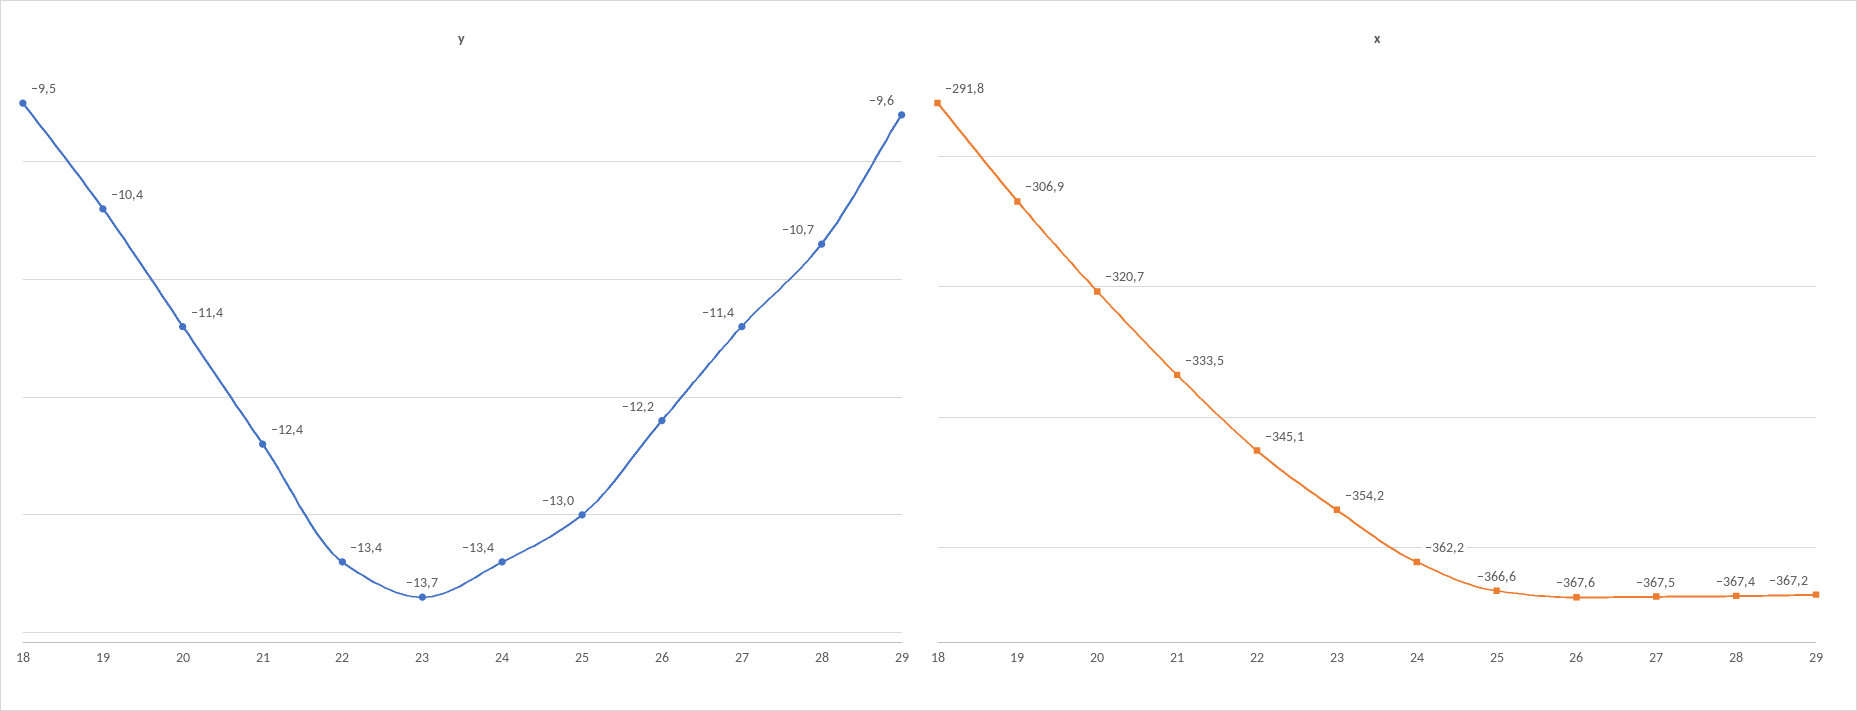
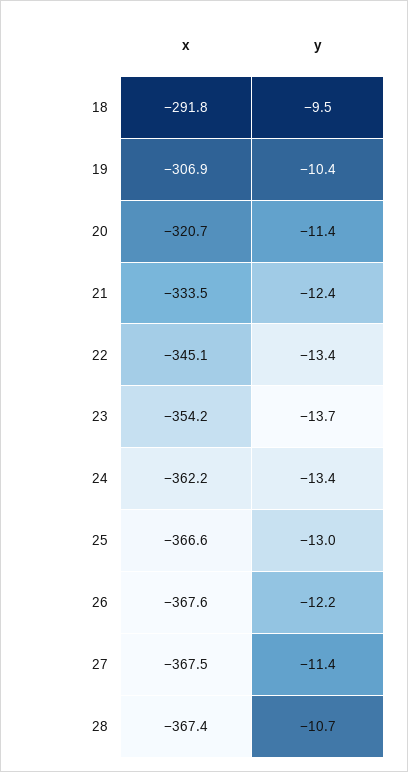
  {
    "y": {
      "18": -9.5,
      "19": -10.4,
      "20": -11.4,
      "21": -12.4,
      "22": -13.4,
      "23": -13.7,
      "24": -13.4,
      "25": -13,
      "26": -12.2,
      "27": -11.4,
-     "28": -10.7,
+     "28": -10.7
-     "29": -9.6
    },
    "x": {
      "18": -291.8,
      "19": -306.9,
      "20": -320.7,
      "21": -333.5,
      "22": -345.1,
      "23": -354.2,
      "24": -362.2,
      "25": -366.6,
      "26": -367.6,
      "27": -367.5,
-     "28": -367.4,
+     "28": -367.4
-     "29": -367.2
    }
  }

